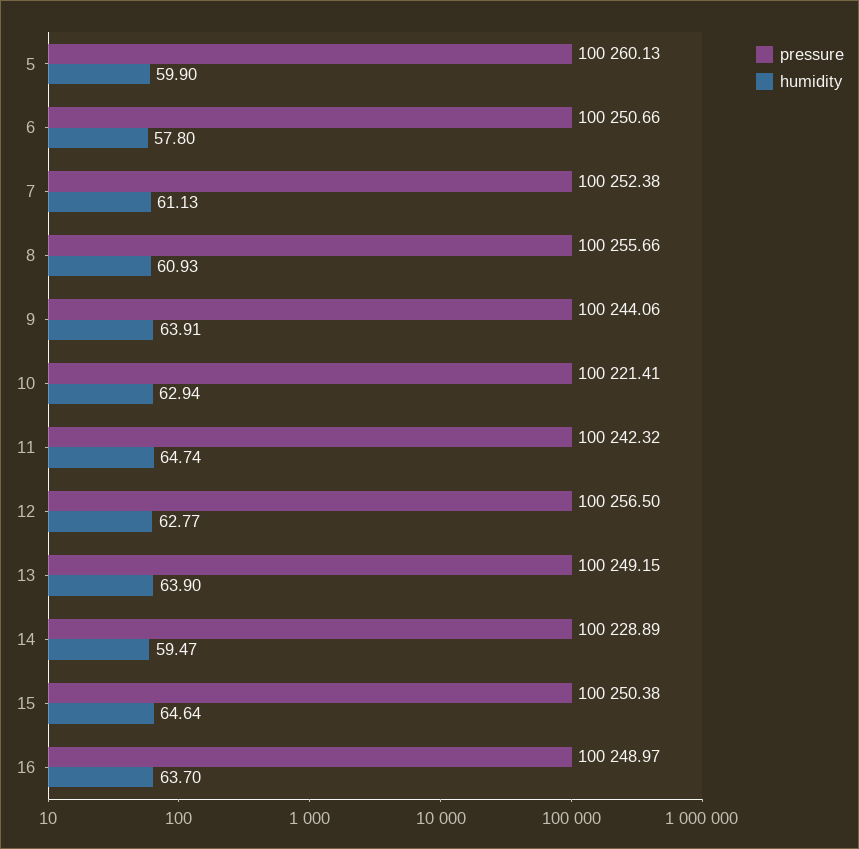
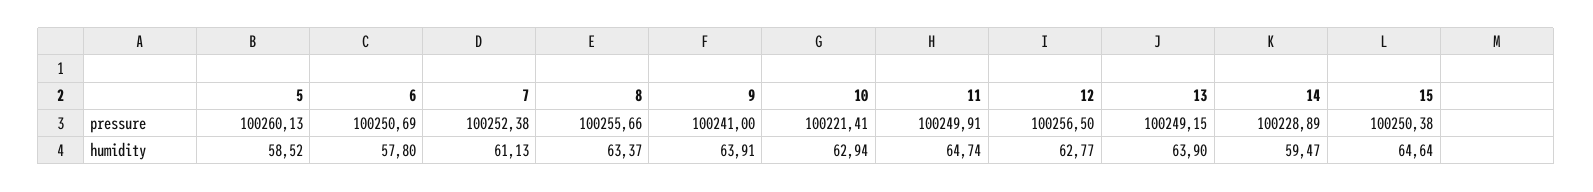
  {
    "pressure": {
      "5": 100260.13,
-     "6": 100250.66,
+     "6": 100250.69,
      "7": 100252.38,
      "8": 100255.66,
-     "9": 100244.06,
+     "9": 100241,
      "10": 100221.41,
-     "11": 100242.32,
+     "11": 100249.91,
      "12": 100256.5,
      "13": 100249.15,
      "14": 100228.89,
-     "15": 100250.38,
+     "15": 100250.38
-     "16": 100248.97
    },
    "humidity": {
-     "5": 59.9,
+     "5": 58.52,
      "6": 57.8,
      "7": 61.13,
-     "8": 60.93,
+     "8": 63.37,
      "9": 63.91,
      "10": 62.94,
      "11": 64.74,
      "12": 62.77,
      "13": 63.9,
      "14": 59.47,
-     "15": 64.64,
+     "15": 64.64
-     "16": 63.7
    }
  }

